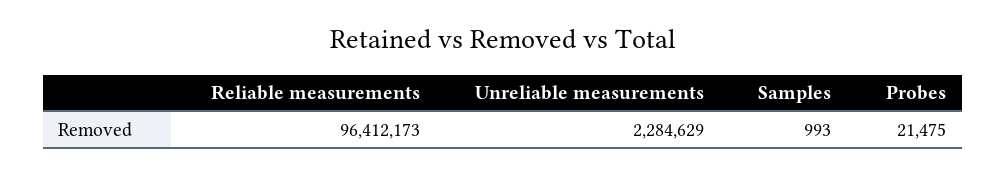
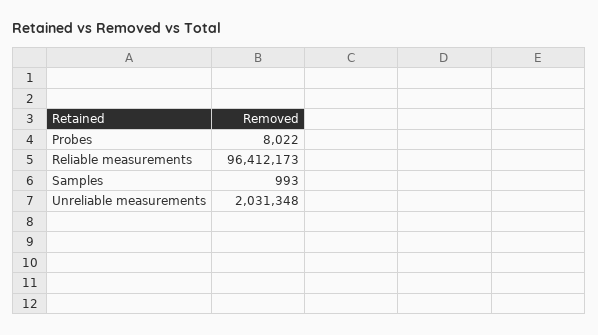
  {
    "Reliable measurements": 96412173,
-   "Unreliable measurements": 2284629,
+   "Unreliable measurements": 2031348,
    "Samples": 993,
-   "Probes": 21475
+   "Probes": 8022
  }

